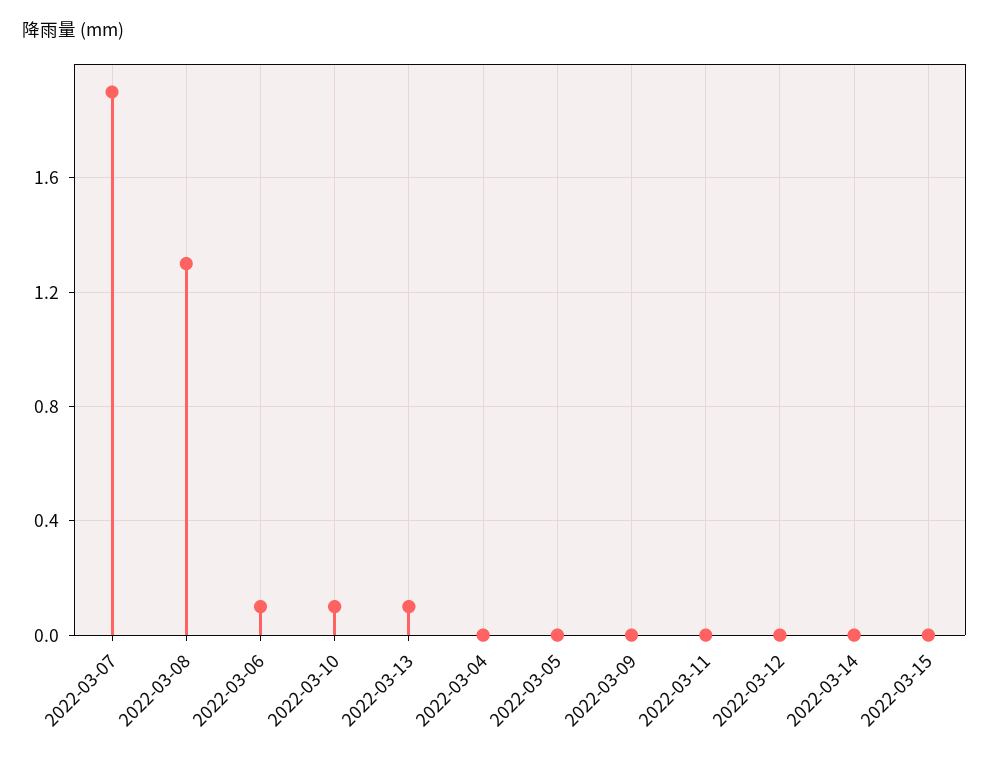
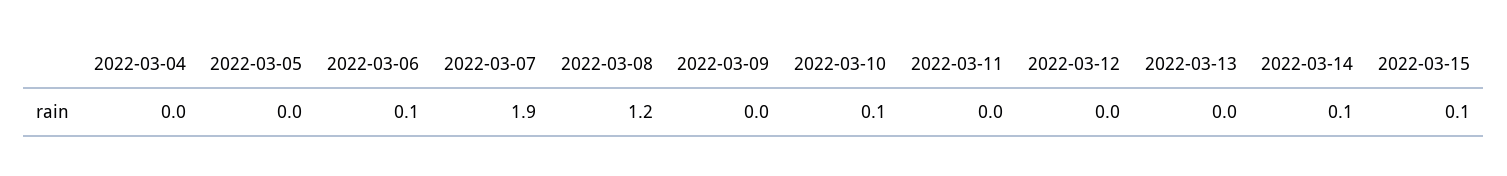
  {
    "2022-03-07": 1.9,
-   "2022-03-08": 1.3,
+   "2022-03-08": 1.2,
    "2022-03-06": 0.1,
    "2022-03-10": 0.1,
-   "2022-03-13": 0.1,
+   "2022-03-13": 0,
    "2022-03-04": 0,
    "2022-03-05": 0,
    "2022-03-09": 0,
    "2022-03-11": 0,
    "2022-03-12": 0,
-   "2022-03-14": 0,
+   "2022-03-14": 0.1,
-   "2022-03-15": 0
+   "2022-03-15": 0.1
  }

